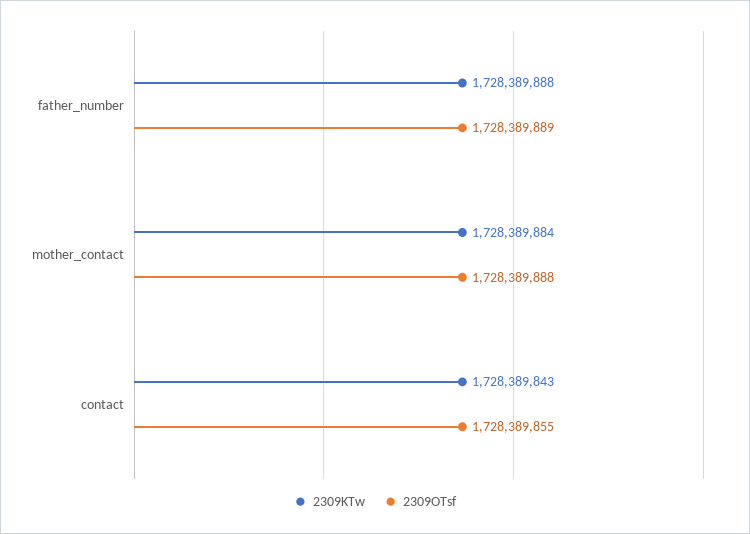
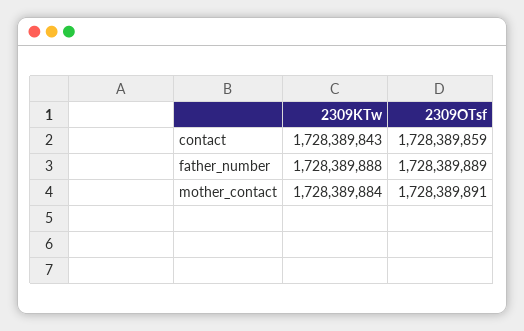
  {
    "2309KTw": {
      "father_number": 1728389888,
      "mother_contact": 1728389884,
      "contact": 1728389843
    },
    "2309OTsf": {
      "father_number": 1728389889,
-     "mother_contact": 1728389888,
+     "mother_contact": 1728389891,
-     "contact": 1728389855
+     "contact": 1728389859
    }
  }

